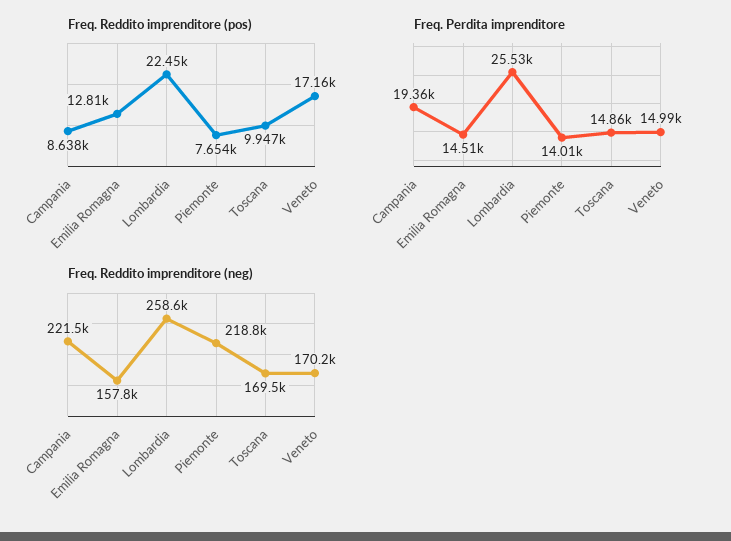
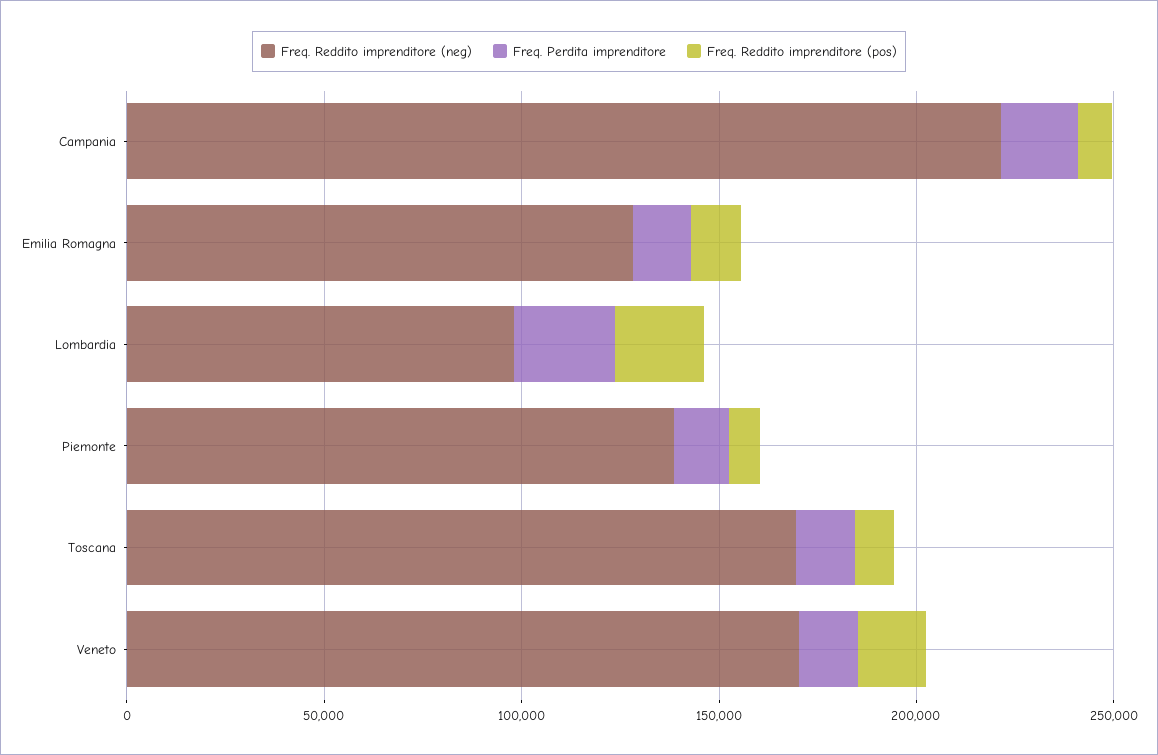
  {
    "Freq. Reddito imprenditore (pos)": {
      "Campania": 8638,
      "Emilia Romagna": 12810,
      "Lombardia": 22450,
      "Piemonte": 7654,
      "Toscana": 9947,
      "Veneto": 17160
    },
    "Freq. Perdita imprenditore": {
      "Campania": 19360,
      "Emilia Romagna": 14510,
      "Lombardia": 25530,
      "Piemonte": 14010,
      "Toscana": 14860,
      "Veneto": 14990
    },
    "Freq. Reddito imprenditore (neg)": {
      "Campania": 221500,
-     "Emilia Romagna": 157800,
+     "Emilia Romagna": 130000,
-     "Lombardia": 258600,
+     "Lombardia": 100000,
-     "Piemonte": 218800,
+     "Piemonte": 140000,
      "Toscana": 169500,
      "Veneto": 170200
    }
  }

